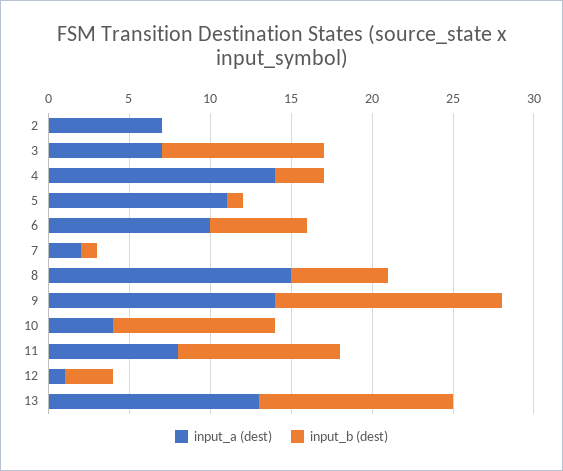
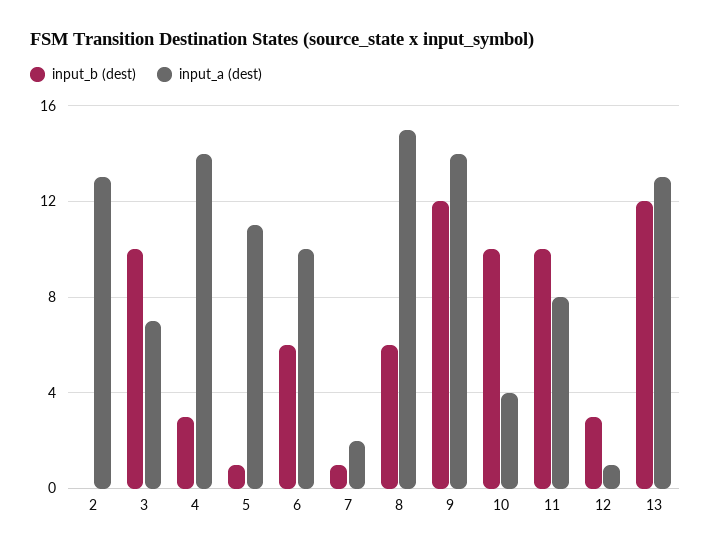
  {
    "input_a (dest)": {
-     "2": 7,
+     "2": 13,
      "3": 7,
      "4": 14,
      "5": 11,
      "6": 10,
      "7": 2,
      "8": 15,
      "9": 14,
      "10": 4,
      "11": 8,
      "12": 1,
      "13": 13
    },
    "input_b (dest)": {
      "2": 0,
      "3": 10,
      "4": 3,
      "5": 1,
      "6": 6,
      "7": 1,
      "8": 6,
-     "9": 14,
+     "9": 12,
      "10": 10,
      "11": 10,
      "12": 3,
      "13": 12
    }
  }

